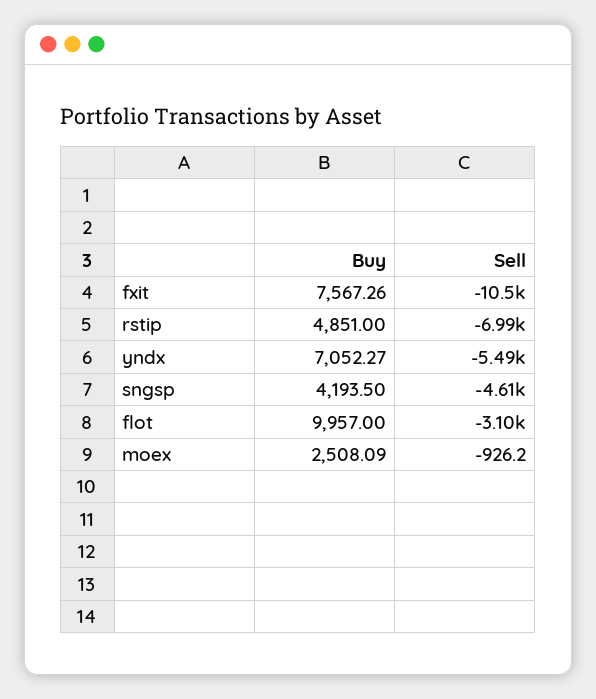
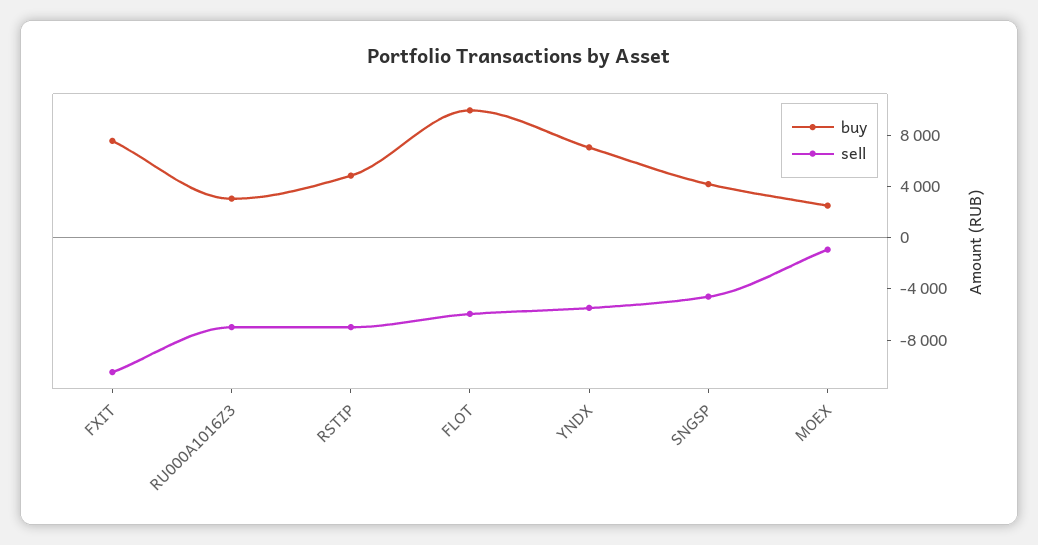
  {
    "Buy": {
      "fxit": 7567.26,
      "rstip": 4851,
      "yndx": 7052.27,
      "sngsp": 4193.5,
      "flot": 9957,
-     "moex": 2508.09
+     "moex": 2508.09,
+     "RU000A1016Z3": 3000
    },
    "Sell": {
      "fxit": -10500,
      "rstip": -6990,
      "yndx": -5490,
      "sngsp": -4610,
-     "flot": -3100,
+     "flot": -6000,
-     "moex": -926.2
+     "moex": -926.2,
+     "RU000A1016Z3": -7000
    }
  }

